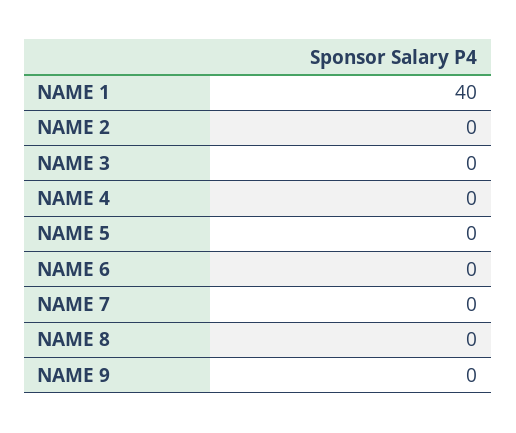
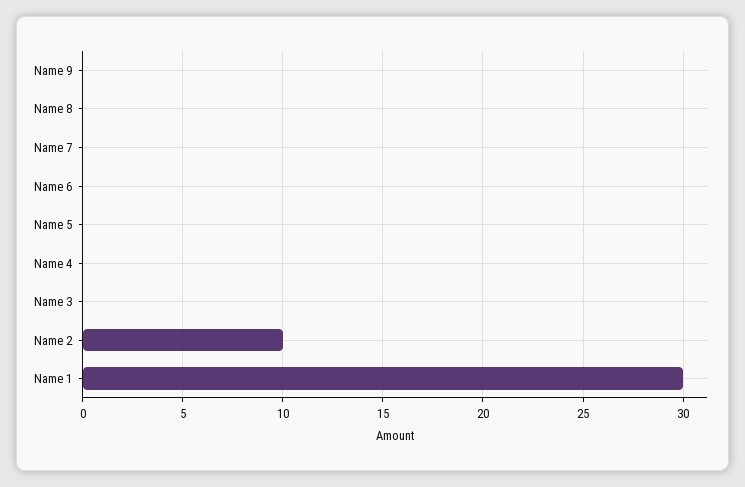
  {
-   "NAME 1": 40,
+   "NAME 1": 30,
-   "NAME 2": 0,
+   "NAME 2": 10,
    "NAME 3": 0,
    "NAME 4": 0,
    "NAME 5": 0,
    "NAME 6": 0,
    "NAME 7": 0,
    "NAME 8": 0,
    "NAME 9": 0
  }

